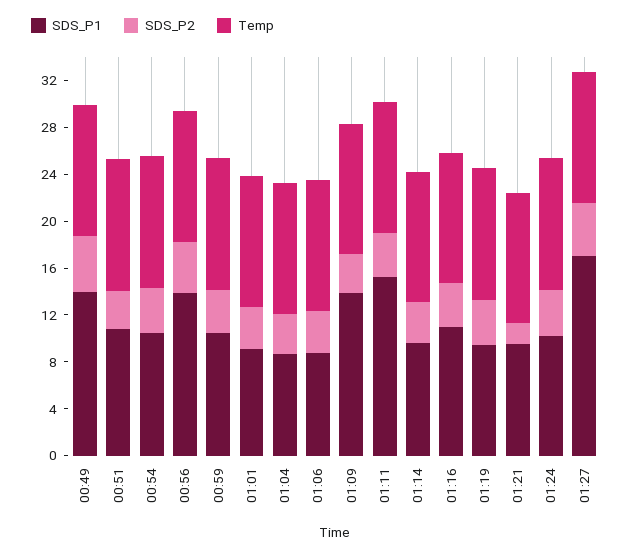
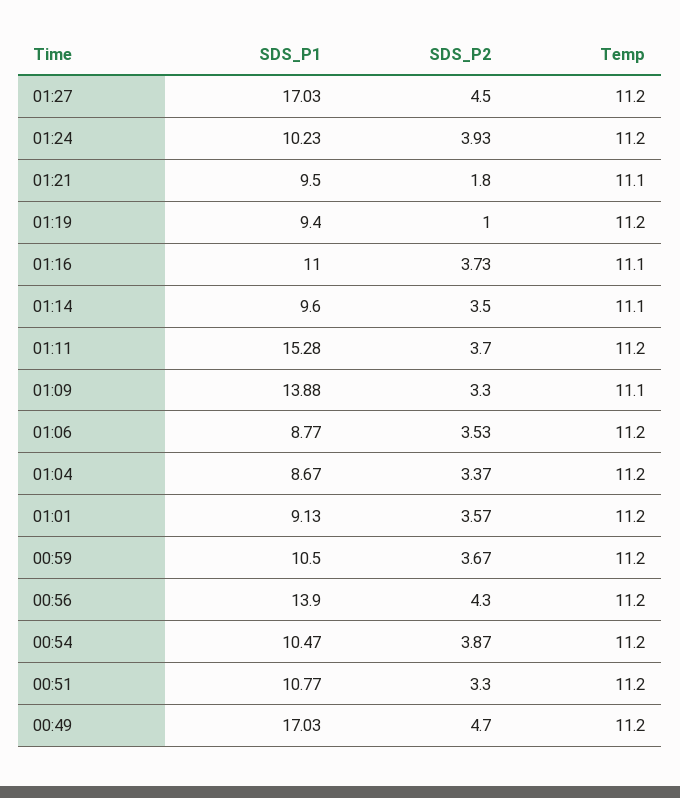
  {
    "SDS_P1": {
-     "00:49": 14,
+     "00:49": 17.03,
      "00:51": 10.77,
      "00:54": 10.47,
      "00:56": 13.9,
      "00:59": 10.5,
      "01:01": 9.13,
      "01:04": 8.67,
      "01:06": 8.77,
      "01:09": 13.88,
      "01:11": 15.28,
      "01:14": 9.6,
      "01:16": 11,
      "01:19": 9.4,
      "01:21": 9.5,
      "01:24": 10.23,
      "01:27": 17.03
    },
    "SDS_P2": {
      "00:49": 4.7,
      "00:51": 3.3,
      "00:54": 3.87,
      "00:56": 4.3,
      "00:59": 3.67,
      "01:01": 3.57,
      "01:04": 3.37,
      "01:06": 3.53,
      "01:09": 3.3,
      "01:11": 3.7,
      "01:14": 3.5,
      "01:16": 3.73,
-     "01:19": 4,
+     "01:19": 1,
      "01:21": 1.8,
      "01:24": 3.93,
      "01:27": 4.5
    },
    "Temp": {
      "00:49": 11.2,
      "00:51": 11.2,
      "00:54": 11.2,
      "00:56": 11.2,
      "00:59": 11.2,
      "01:01": 11.2,
      "01:04": 11.2,
      "01:06": 11.2,
      "01:09": 11.1,
      "01:11": 11.2,
      "01:14": 11.1,
      "01:16": 11.1,
      "01:19": 11.2,
      "01:21": 11.1,
      "01:24": 11.2,
      "01:27": 11.2
    }
  }

